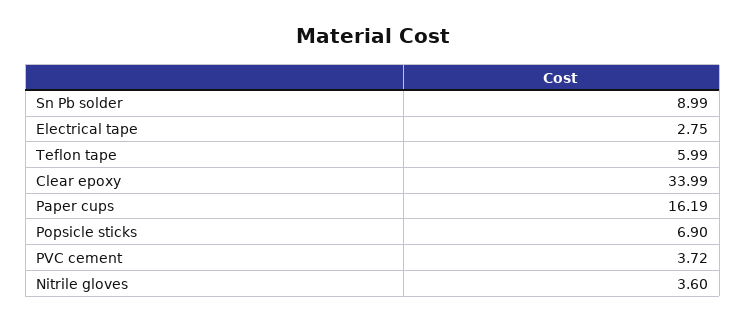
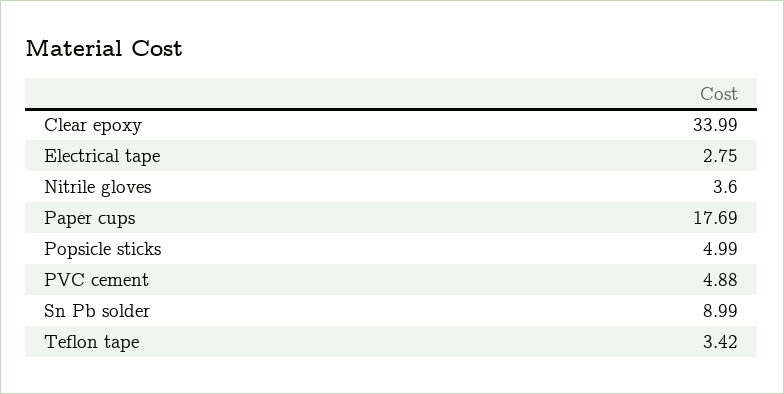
  {
    "Sn Pb solder": 8.99,
    "Electrical tape": 2.75,
-   "Teflon tape": 5.99,
+   "Teflon tape": 3.42,
    "Clear epoxy": 33.99,
-   "Paper cups": 16.19,
+   "Paper cups": 17.69,
-   "Popsicle sticks": 6.9,
+   "Popsicle sticks": 4.99,
-   "PVC cement": 3.72,
+   "PVC cement": 4.88,
    "Nitrile gloves": 3.6
  }

